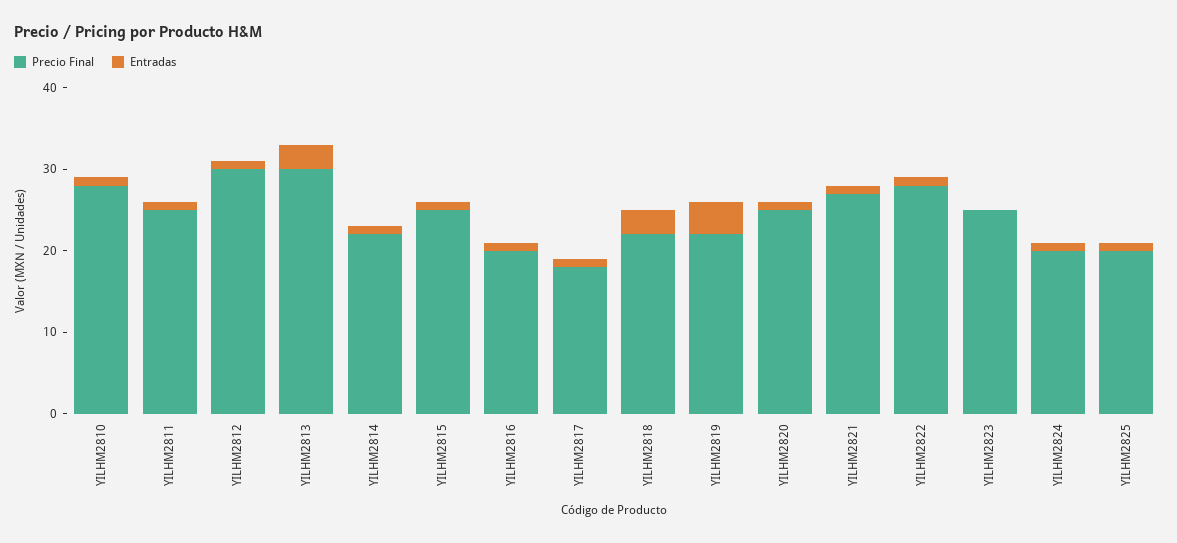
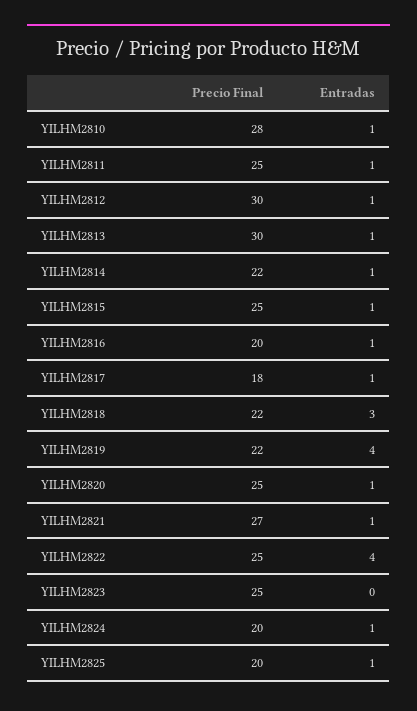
  {
    "Precio Final": {
      "YILHM2810": 28,
      "YILHM2811": 25,
      "YILHM2812": 30,
      "YILHM2813": 30,
      "YILHM2814": 22,
      "YILHM2815": 25,
      "YILHM2816": 20,
      "YILHM2817": 18,
      "YILHM2818": 22,
      "YILHM2819": 22,
      "YILHM2820": 25,
      "YILHM2821": 27,
-     "YILHM2822": 28,
+     "YILHM2822": 25,
      "YILHM2823": 25,
      "YILHM2824": 20,
      "YILHM2825": 20
    },
    "Entradas": {
      "YILHM2810": 1,
      "YILHM2811": 1,
      "YILHM2812": 1,
-     "YILHM2813": 3,
+     "YILHM2813": 1,
      "YILHM2814": 1,
      "YILHM2815": 1,
      "YILHM2816": 1,
      "YILHM2817": 1,
      "YILHM2818": 3,
      "YILHM2819": 4,
      "YILHM2820": 1,
      "YILHM2821": 1,
-     "YILHM2822": 1,
+     "YILHM2822": 4,
      "YILHM2823": 0,
      "YILHM2824": 1,
      "YILHM2825": 1
    }
  }

